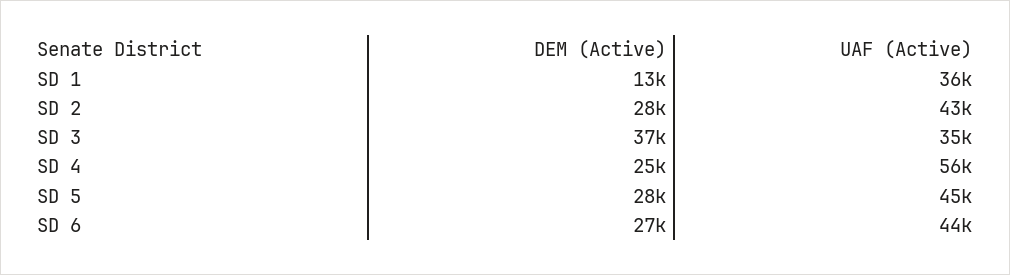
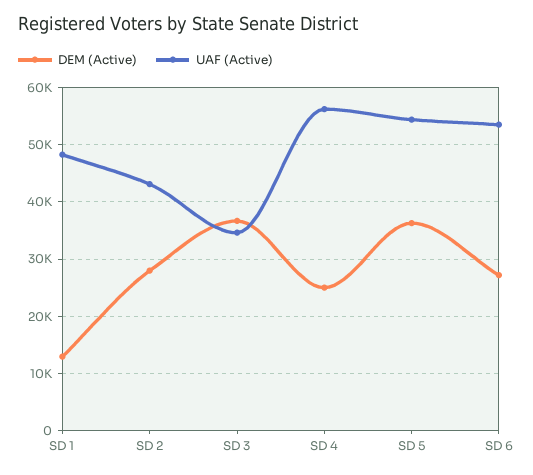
  {
    "DEM (Active)": {
      "SD 1": 13000,
      "SD 2": 28000,
      "SD 3": 37000,
      "SD 4": 25000,
-     "SD 5": 28000,
+     "SD 5": 36000,
      "SD 6": 27000
    },
    "UAF (Active)": {
-     "SD 1": 36000,
+     "SD 1": 48000,
      "SD 2": 43000,
      "SD 3": 35000,
      "SD 4": 56000,
-     "SD 5": 45000,
+     "SD 5": 54000,
-     "SD 6": 44000
+     "SD 6": 54000
    }
  }

